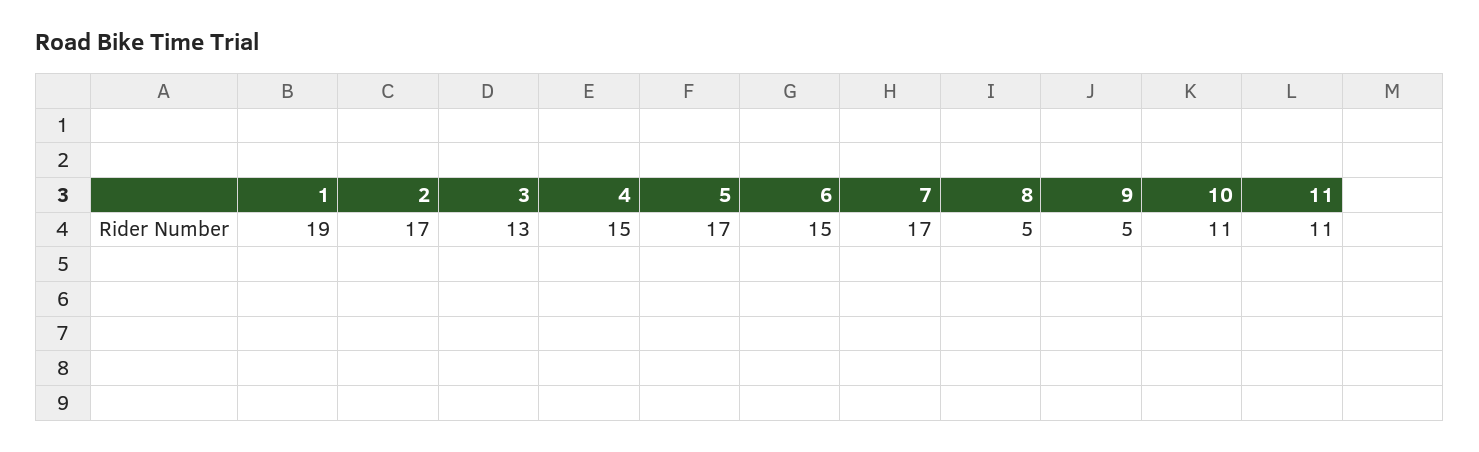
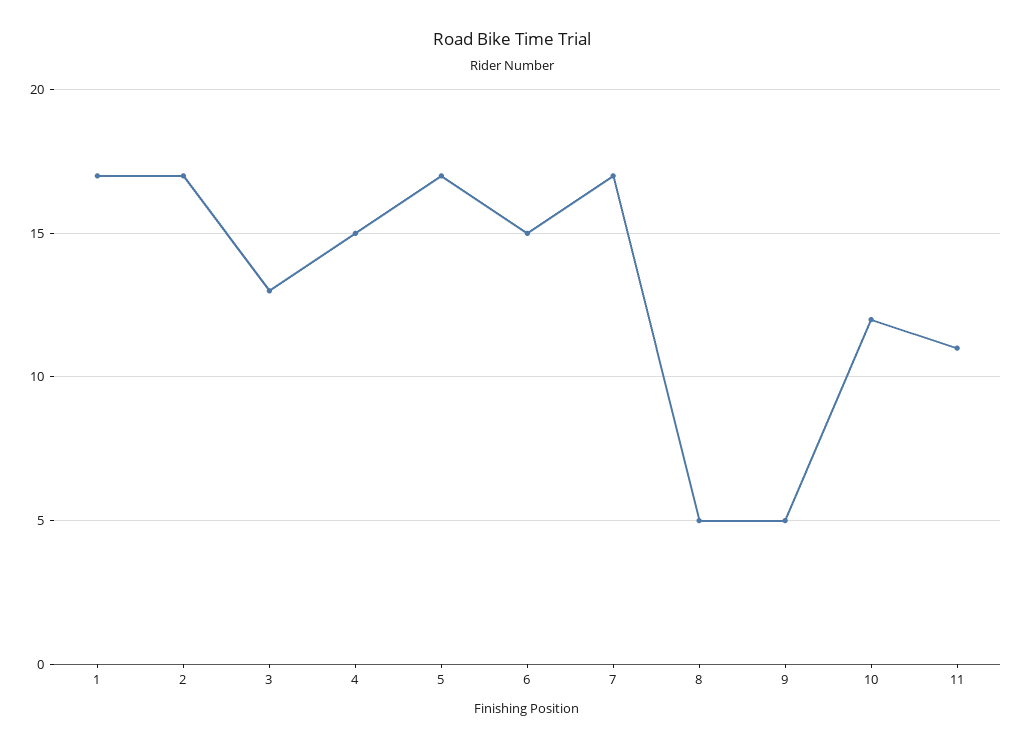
  {
-   "1": 19,
+   "1": 17,
    "2": 17,
    "3": 13,
    "4": 15,
    "5": 17,
    "6": 15,
    "7": 17,
    "8": 5,
    "9": 5,
-   "10": 11,
+   "10": 12,
    "11": 11
  }

